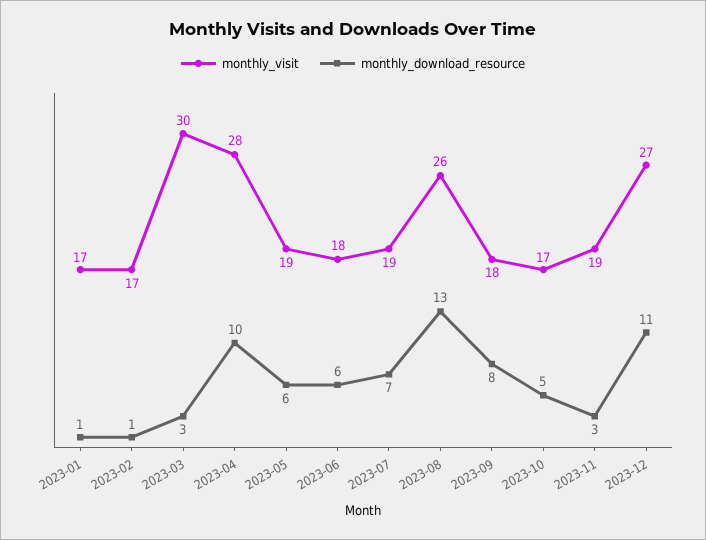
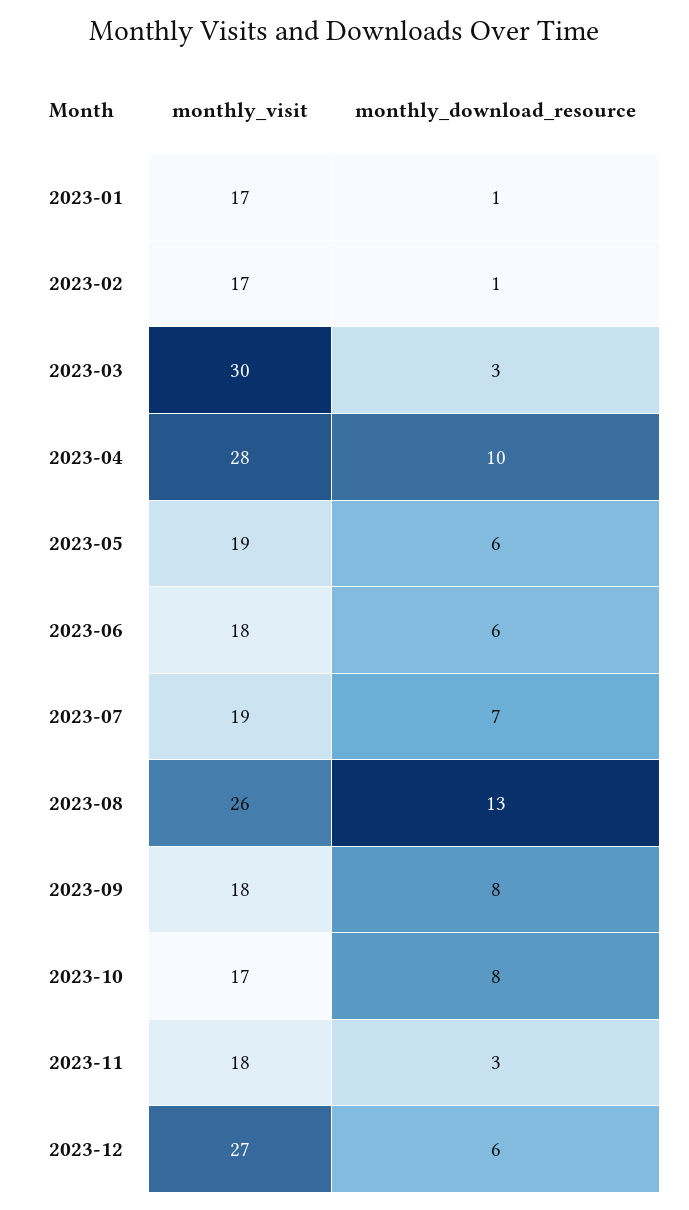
  {
    "monthly_visit": {
      "2023-01": 17,
      "2023-02": 17,
      "2023-03": 30,
      "2023-04": 28,
      "2023-05": 19,
      "2023-06": 18,
      "2023-07": 19,
      "2023-08": 26,
      "2023-09": 18,
      "2023-10": 17,
-     "2023-11": 19,
+     "2023-11": 18,
      "2023-12": 27
    },
    "monthly_download_resource": {
      "2023-01": 1,
      "2023-02": 1,
      "2023-03": 3,
      "2023-04": 10,
      "2023-05": 6,
      "2023-06": 6,
      "2023-07": 7,
      "2023-08": 13,
      "2023-09": 8,
-     "2023-10": 5,
+     "2023-10": 8,
      "2023-11": 3,
-     "2023-12": 11
+     "2023-12": 6
    }
  }

